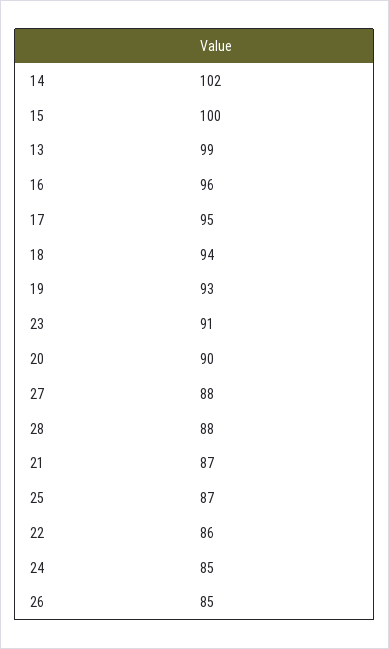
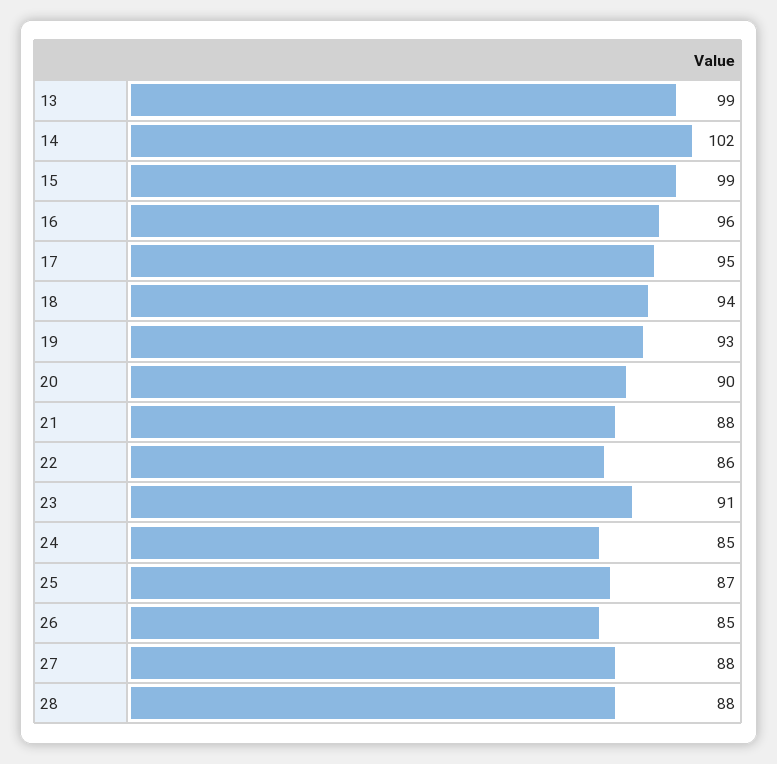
  {
    "14": 102,
-   "15": 100,
+   "15": 99,
    "13": 99,
    "16": 96,
    "17": 95,
    "18": 94,
    "19": 93,
    "23": 91,
    "20": 90,
    "27": 88,
    "28": 88,
-   "21": 87,
+   "21": 88,
    "25": 87,
    "22": 86,
    "24": 85,
    "26": 85
  }

